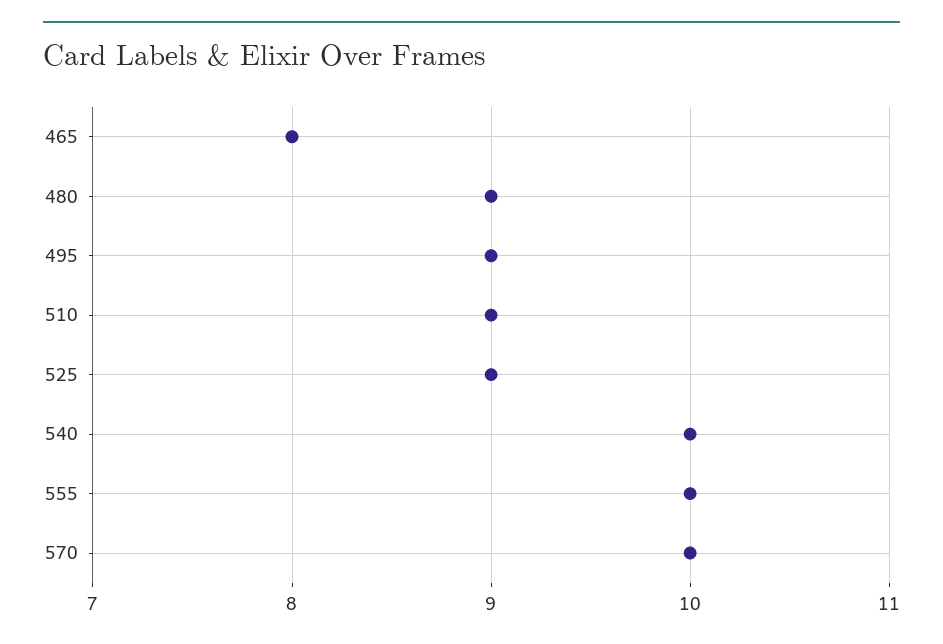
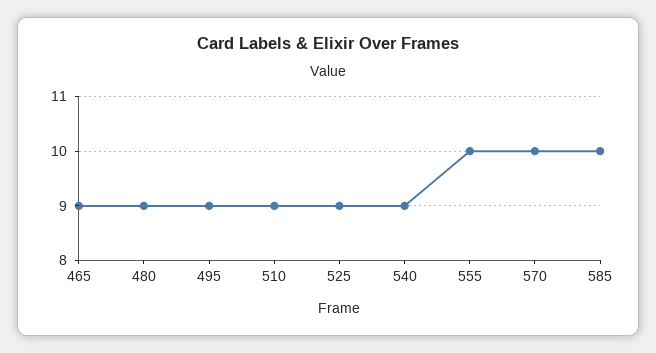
  {
-   "465": 8,
+   "465": 9,
    "480": 9,
    "495": 9,
    "510": 9,
    "525": 9,
-   "540": 10,
+   "540": 9,
    "555": 10,
-   "570": 10
+   "570": 10,
+   "585": 10
  }

